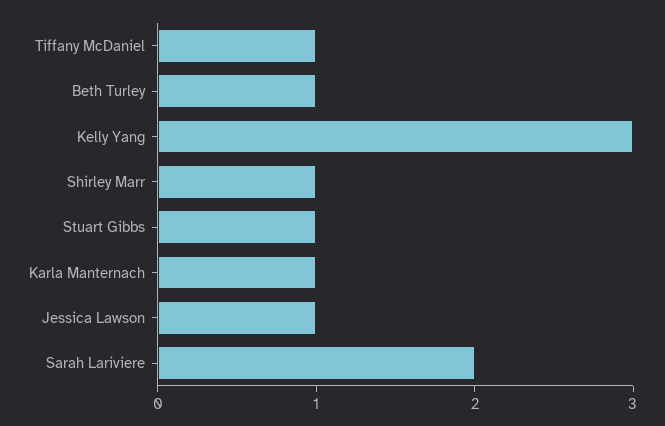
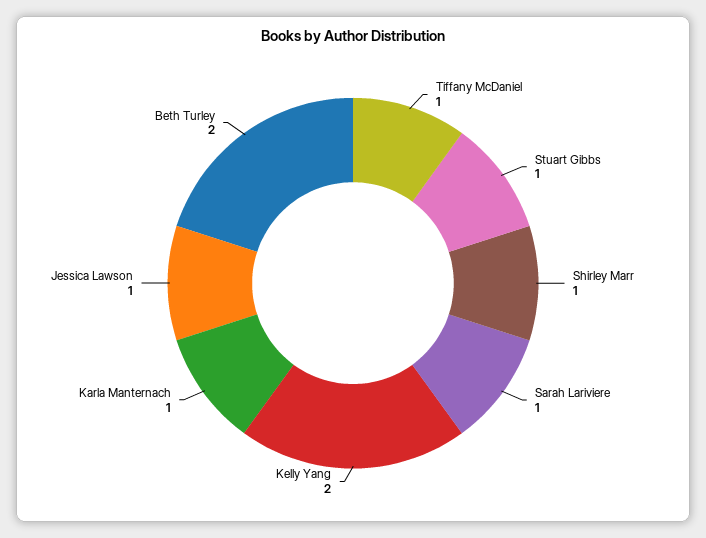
  {
    "Tiffany McDaniel": 1,
-   "Beth Turley": 1,
+   "Beth Turley": 2,
-   "Kelly Yang": 3,
+   "Kelly Yang": 2,
    "Shirley Marr": 1,
    "Stuart Gibbs": 1,
    "Karla Manternach": 1,
    "Jessica Lawson": 1,
-   "Sarah Lariviere": 2
+   "Sarah Lariviere": 1
  }

